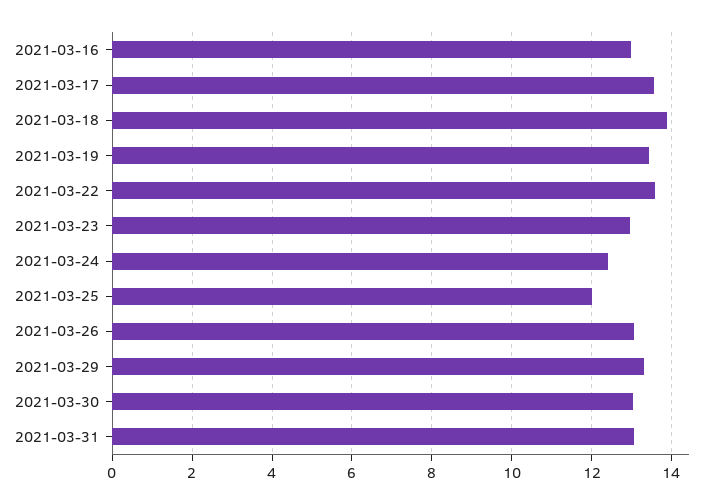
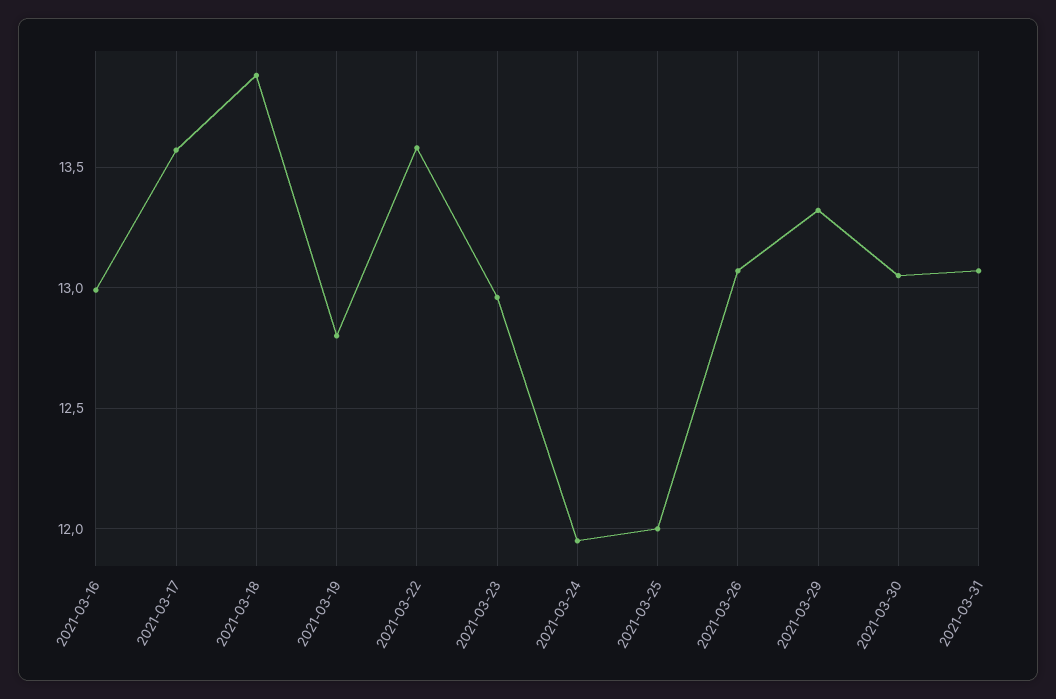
  {
    "2021-03-16": 13,
    "2021-03-17": 13.55,
    "2021-03-18": 13.9,
-   "2021-03-19": 13.4,
+   "2021-03-19": 12.8,
    "2021-03-22": 13.6,
    "2021-03-23": 12.95,
-   "2021-03-24": 12.4,
+   "2021-03-24": 11.95,
    "2021-03-25": 12,
    "2021-03-26": 13.05,
    "2021-03-29": 13.3,
    "2021-03-30": 13.05,
    "2021-03-31": 13.05
  }

